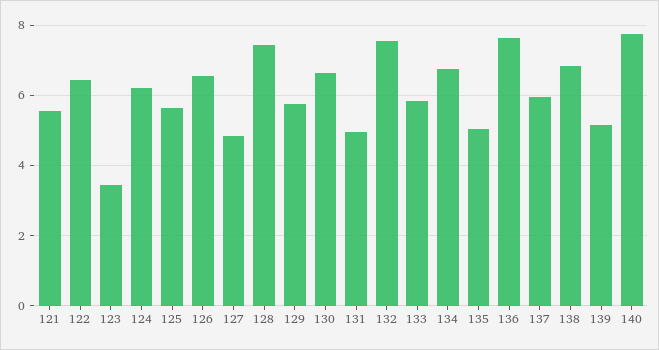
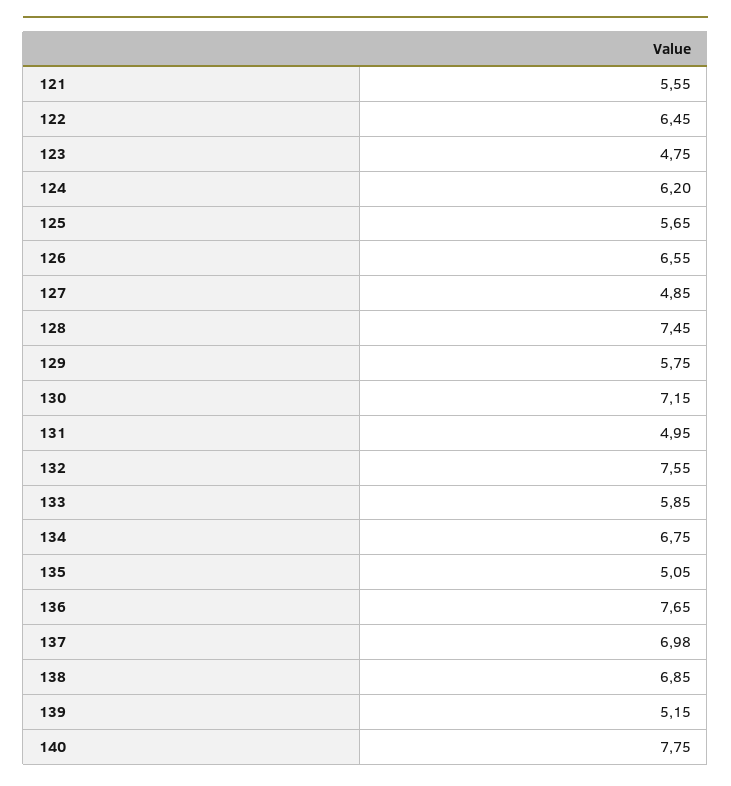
  {
    "121": 5.55,
    "122": 6.45,
-   "123": 3.4,
+   "123": 4.75,
    "124": 6.2,
    "125": 5.65,
    "126": 6.55,
    "127": 4.85,
    "128": 7.45,
    "129": 5.75,
-   "130": 6.6,
+   "130": 7.15,
    "131": 4.95,
    "132": 7.55,
    "133": 5.85,
    "134": 6.75,
    "135": 5.05,
    "136": 7.65,
-   "137": 6,
+   "137": 6.98,
    "138": 6.85,
    "139": 5.15,
    "140": 7.75
  }

